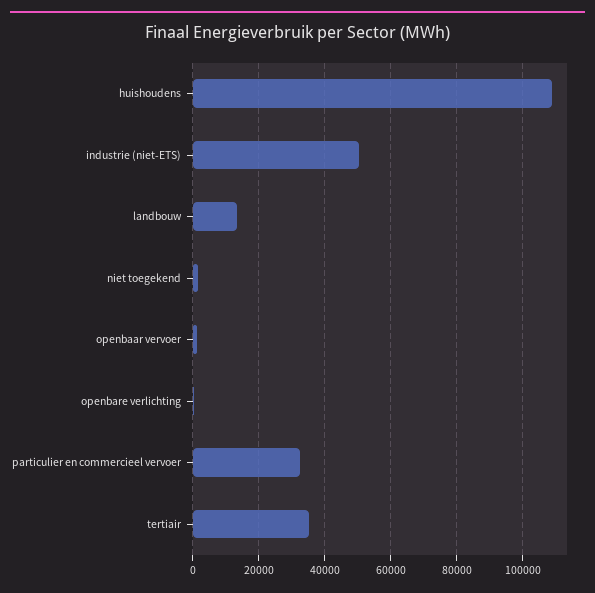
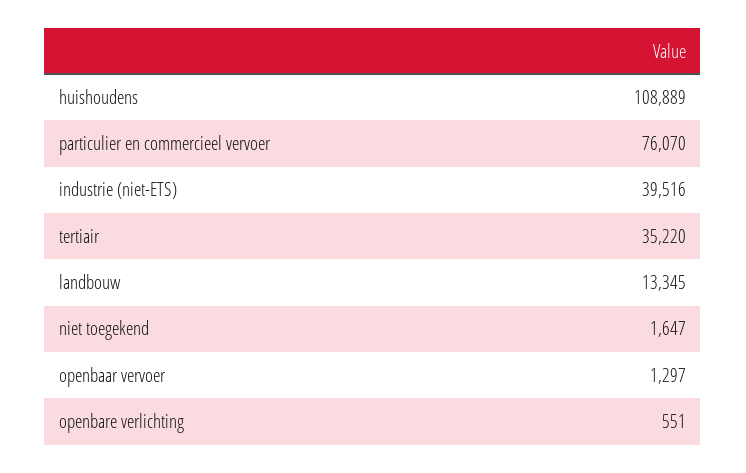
  {
    "huishoudens": 108889,
-   "industrie (niet-ETS)": 50000,
+   "industrie (niet-ETS)": 39516,
    "landbouw": 13345,
    "niet toegekend": 1647,
    "openbaar vervoer": 1297,
    "openbare verlichting": 551,
-   "particulier en commercieel vervoer": 32000,
+   "particulier en commercieel vervoer": 76070,
    "tertiair": 35220
  }

